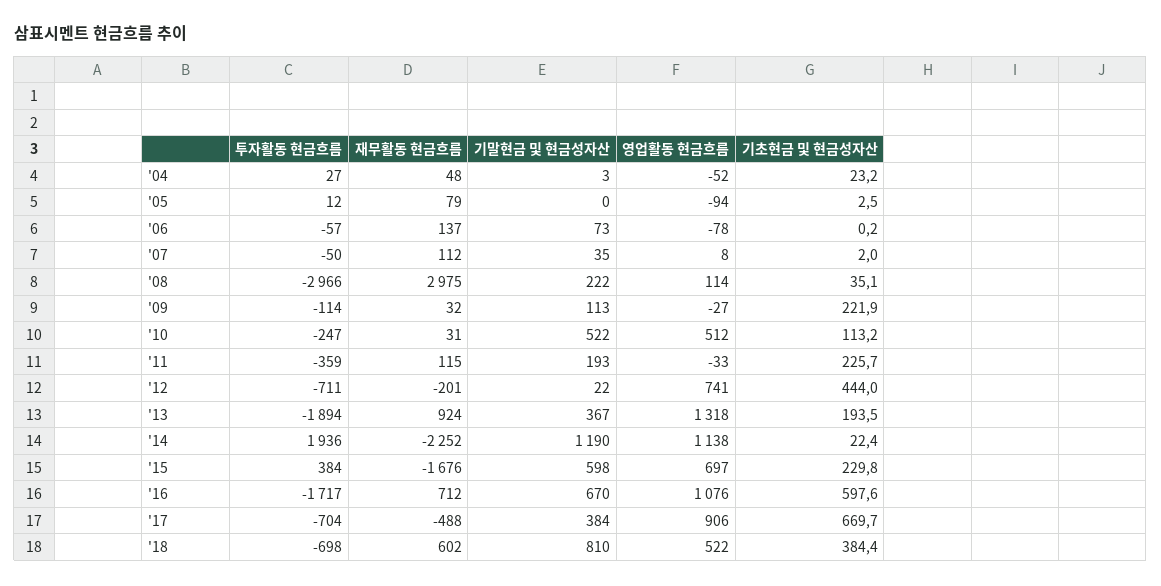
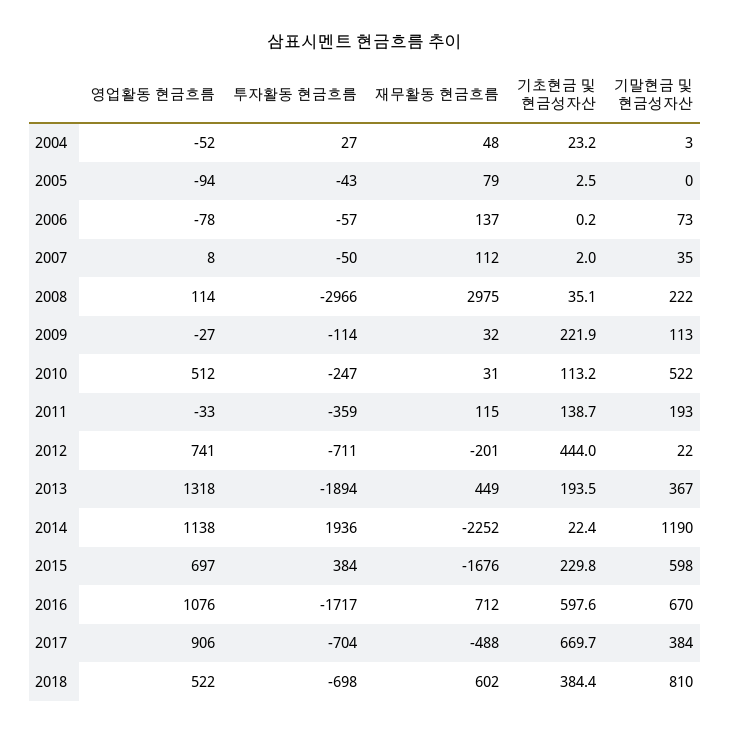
  {
    "투자활동 현금흐름": {
      "'04": 27,
-     "'05": 12,
+     "'05": -43,
      "'06": -57,
      "'07": -50,
      "'08": -2966,
      "'09": -114,
      "'10": -247,
      "'11": -359,
      "'12": -711,
      "'13": -1894,
      "'14": 1936,
      "'15": 384,
      "'16": -1717,
      "'17": -704,
      "'18": -698
    },
    "재무활동 현금흐름": {
      "'04": 48,
      "'05": 79,
      "'06": 137,
      "'07": 112,
      "'08": 2975,
      "'09": 32,
      "'10": 31,
      "'11": 115,
      "'12": -201,
-     "'13": 924,
+     "'13": 449,
      "'14": -2252,
      "'15": -1676,
      "'16": 712,
      "'17": -488,
      "'18": 602
    },
    "기말현금 및 현금성자산": {
      "'04": 3,
      "'05": 0,
      "'06": 73,
      "'07": 35,
      "'08": 222,
      "'09": 113,
      "'10": 522,
      "'11": 193,
      "'12": 22,
      "'13": 367,
      "'14": 1190,
      "'15": 598,
      "'16": 670,
      "'17": 384,
      "'18": 810
    },
    "영업활동 현금흐름": {
      "'04": -52,
      "'05": -94,
      "'06": -78,
      "'07": 8,
      "'08": 114,
      "'09": -27,
      "'10": 512,
      "'11": -33,
      "'12": 741,
      "'13": 1318,
      "'14": 1138,
      "'15": 697,
      "'16": 1076,
      "'17": 906,
      "'18": 522
    },
    "기초현금 및 현금성자산": {
      "'04": 23.2,
      "'05": 2.5,
      "'06": 0.2,
      "'07": 2,
      "'08": 35.1,
      "'09": 221.9,
      "'10": 113.2,
-     "'11": 225.7,
+     "'11": 138.7,
      "'12": 444,
      "'13": 193.5,
      "'14": 22.4,
      "'15": 229.8,
      "'16": 597.6,
      "'17": 669.7,
      "'18": 384.4
    }
  }

